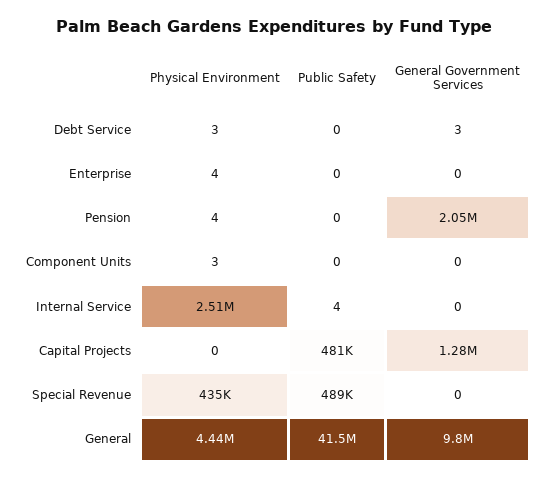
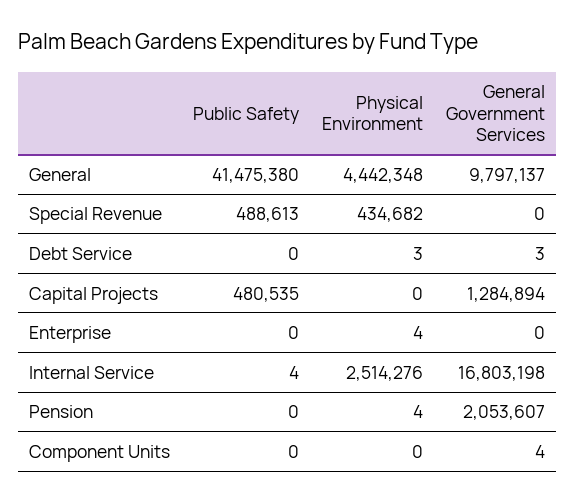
  {
    "Physical Environment": {
      "Debt Service": 3,
      "Enterprise": 4,
      "Pension": 4,
-     "Component Units": 3,
+     "Component Units": 0,
      "Internal Service": 2514276,
      "Capital Projects": 0,
      "Special Revenue": 434682,
      "General": 4442348
    },
    "Public Safety": {
      "Debt Service": 0,
      "Enterprise": 0,
      "Pension": 0,
      "Component Units": 0,
      "Internal Service": 4,
      "Capital Projects": 480535,
      "Special Revenue": 488613,
      "General": 41475380
    },
    "General Government Services": {
      "Debt Service": 3,
      "Enterprise": 0,
      "Pension": 2053607,
-     "Component Units": 0,
+     "Component Units": 4,
-     "Internal Service": 0,
+     "Internal Service": 16803198,
      "Capital Projects": 1284894,
      "Special Revenue": 0,
      "General": 9797137
    }
  }

